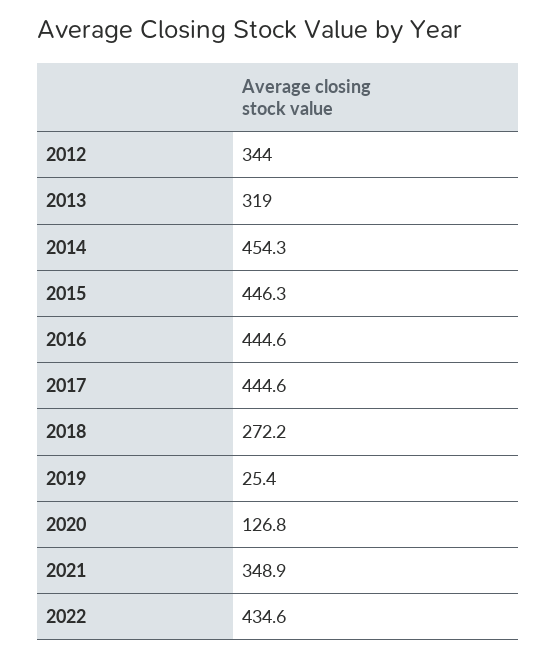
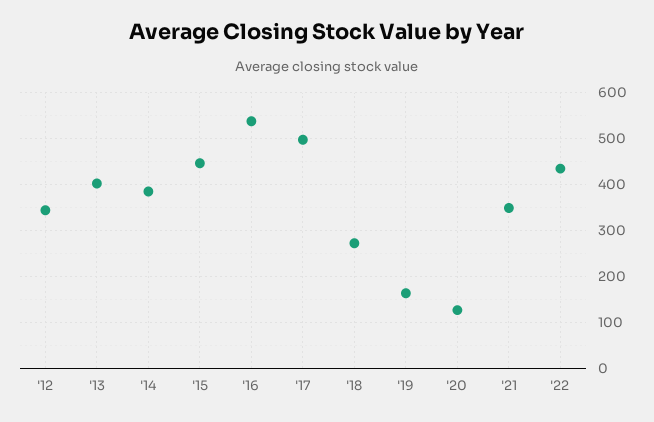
  {
    "2012": 344,
-   "2013": 319,
+   "2013": 400,
-   "2014": 454.3,
+   "2014": 380,
    "2015": 446.3,
-   "2016": 444.6,
+   "2016": 540,
-   "2017": 444.6,
+   "2017": 500,
    "2018": 272.2,
-   "2019": 25.4,
+   "2019": 160,
    "2020": 126.8,
    "2021": 348.9,
    "2022": 434.6
  }

